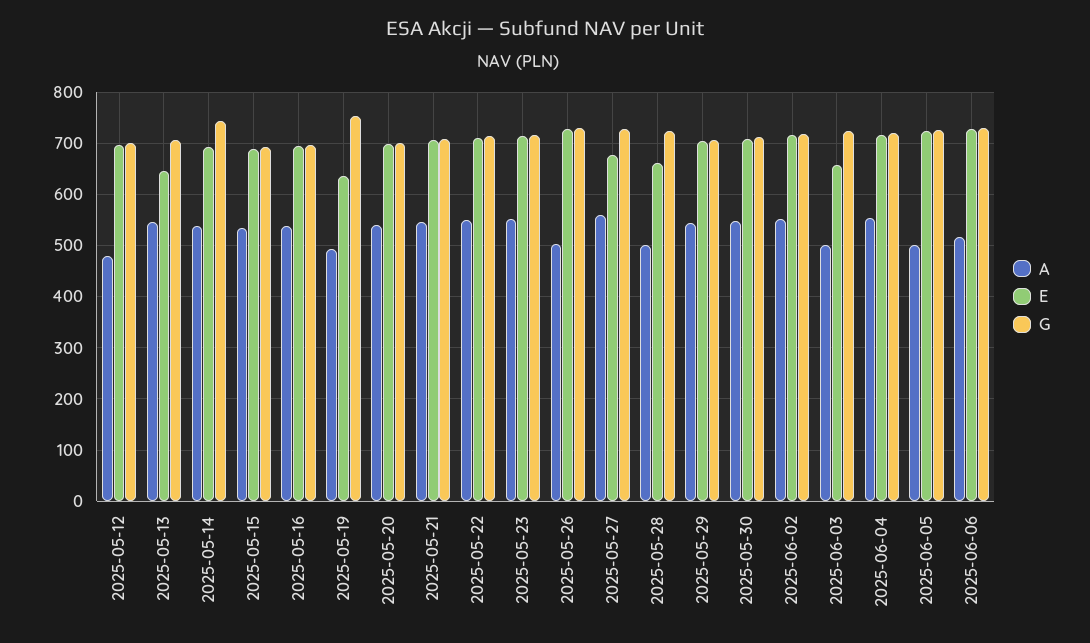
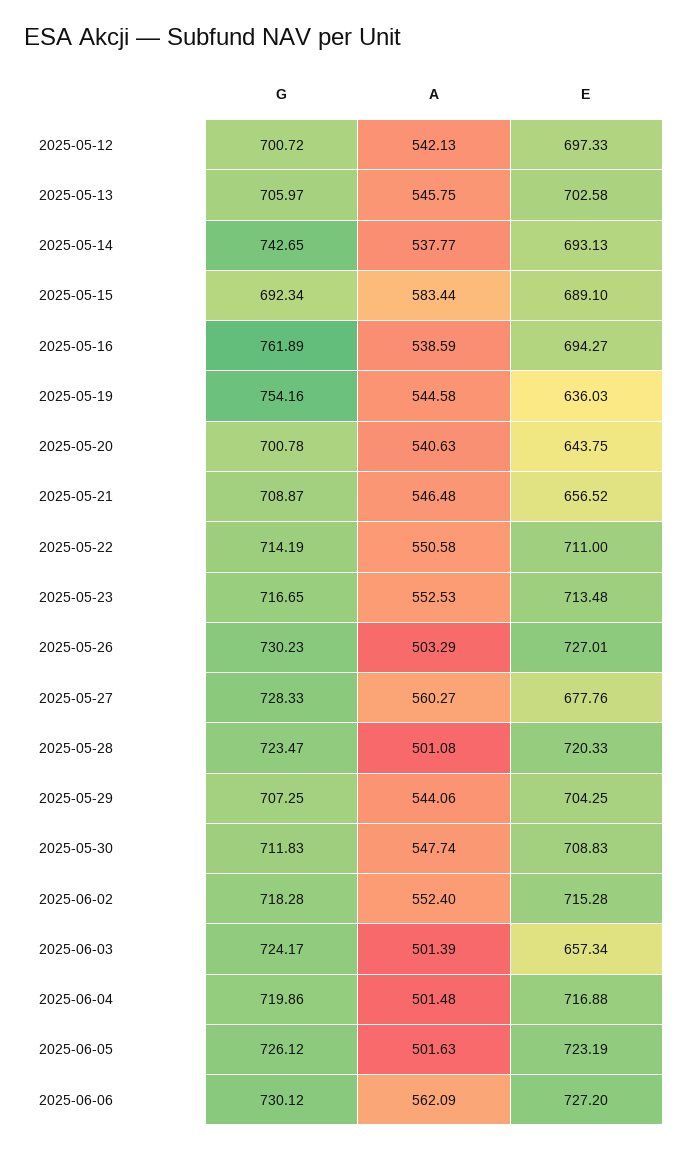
  {
    "A": {
-     "2025-05-12": 480,
+     "2025-05-12": 542.13,
      "2025-05-13": 545.75,
      "2025-05-14": 537.77,
-     "2025-05-15": 540,
+     "2025-05-15": 583.44,
      "2025-05-16": 538.59,
-     "2025-05-19": 500,
+     "2025-05-19": 544.58,
      "2025-05-20": 540.63,
      "2025-05-21": 546.48,
      "2025-05-22": 550.58,
      "2025-05-23": 552.53,
      "2025-05-26": 503.29,
      "2025-05-27": 560.27,
      "2025-05-28": 501.08,
      "2025-05-29": 544.06,
      "2025-05-30": 547.74,
      "2025-06-02": 552.4,
      "2025-06-03": 501.39,
-     "2025-06-04": 560,
+     "2025-06-04": 501.48,
      "2025-06-05": 501.63,
-     "2025-06-06": 520
+     "2025-06-06": 562.09
    },
    "E": {
      "2025-05-12": 697.33,
-     "2025-05-13": 640,
+     "2025-05-13": 702.58,
      "2025-05-14": 693.13,
      "2025-05-15": 689.1,
      "2025-05-16": 694.27,
      "2025-05-19": 636.03,
-     "2025-05-20": 700,
+     "2025-05-20": 643.75,
-     "2025-05-21": 700,
+     "2025-05-21": 656.52,
      "2025-05-22": 711,
      "2025-05-23": 713.48,
      "2025-05-26": 727.01,
      "2025-05-27": 677.76,
-     "2025-05-28": 660,
+     "2025-05-28": 720.33,
      "2025-05-29": 704.25,
      "2025-05-30": 708.83,
      "2025-06-02": 715.28,
      "2025-06-03": 657.34,
      "2025-06-04": 716.88,
      "2025-06-05": 723.19,
      "2025-06-06": 727.2
    },
    "G": {
      "2025-05-12": 700.72,
      "2025-05-13": 705.97,
      "2025-05-14": 742.65,
      "2025-05-15": 692.34,
-     "2025-05-16": 700,
+     "2025-05-16": 761.89,
      "2025-05-19": 754.16,
      "2025-05-20": 700.78,
      "2025-05-21": 708.87,
      "2025-05-22": 714.19,
      "2025-05-23": 716.65,
      "2025-05-26": 730.23,
      "2025-05-27": 728.33,
      "2025-05-28": 723.47,
      "2025-05-29": 707.25,
      "2025-05-30": 711.83,
      "2025-06-02": 718.28,
      "2025-06-03": 724.17,
      "2025-06-04": 719.86,
      "2025-06-05": 726.12,
      "2025-06-06": 730.12
    }
  }

